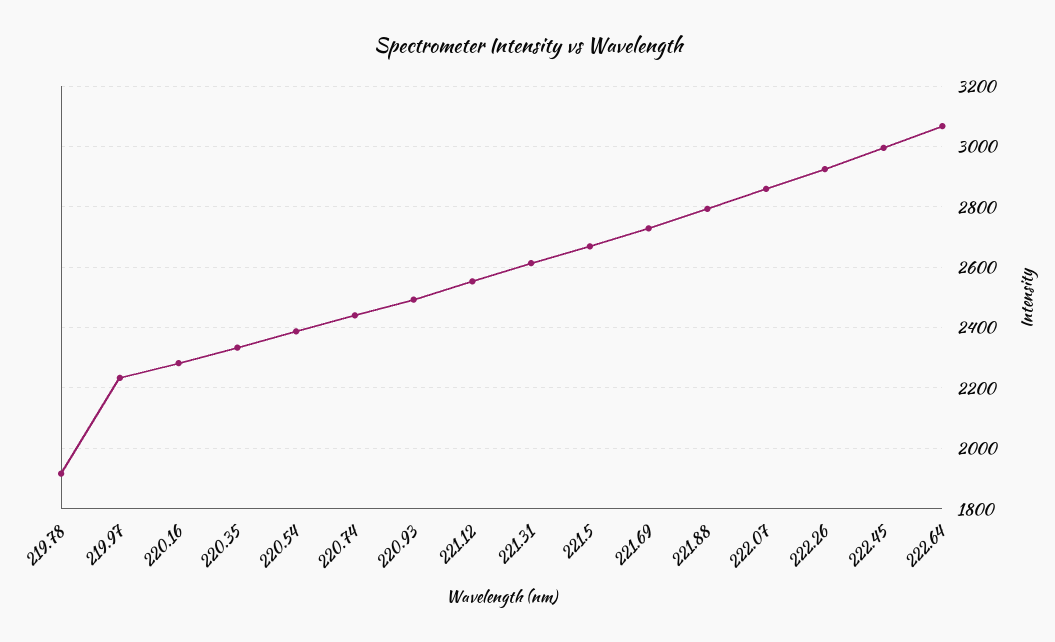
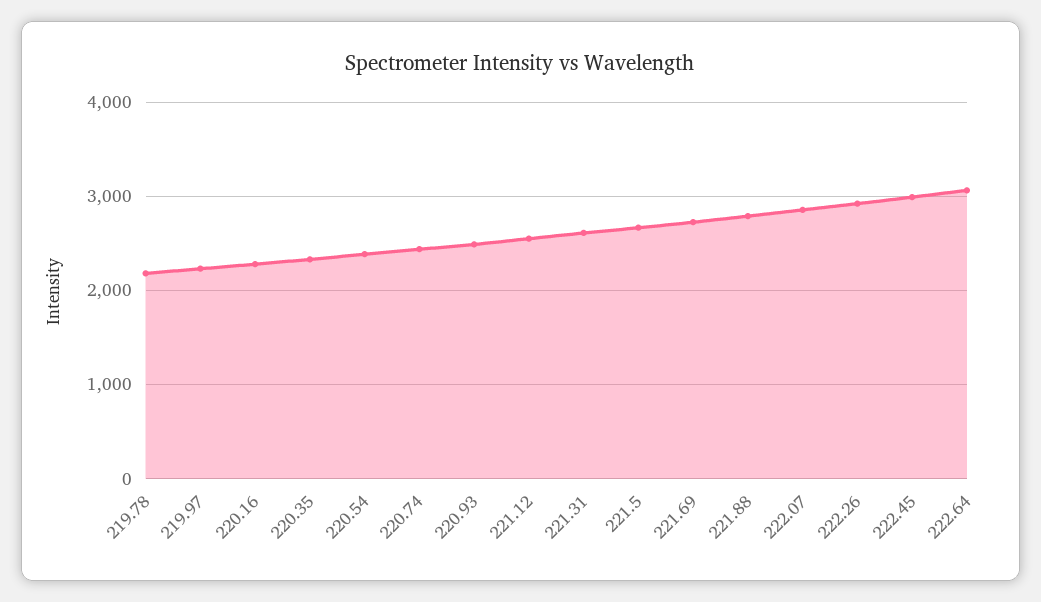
  {
-   "219.78": 1920,
+   "219.78": 2200,
    "219.97": 2240,
    "220.16": 2280,
    "220.35": 2340,
    "220.54": 2380,
    "220.74": 2440,
    "220.93": 2500,
    "221.12": 2560,
    "221.31": 2620,
    "221.5": 2660,
    "221.69": 2720,
    "221.88": 2800,
    "222.07": 2860,
    "222.26": 2920,
    "222.45": 3000,
    "222.64": 3060
  }

